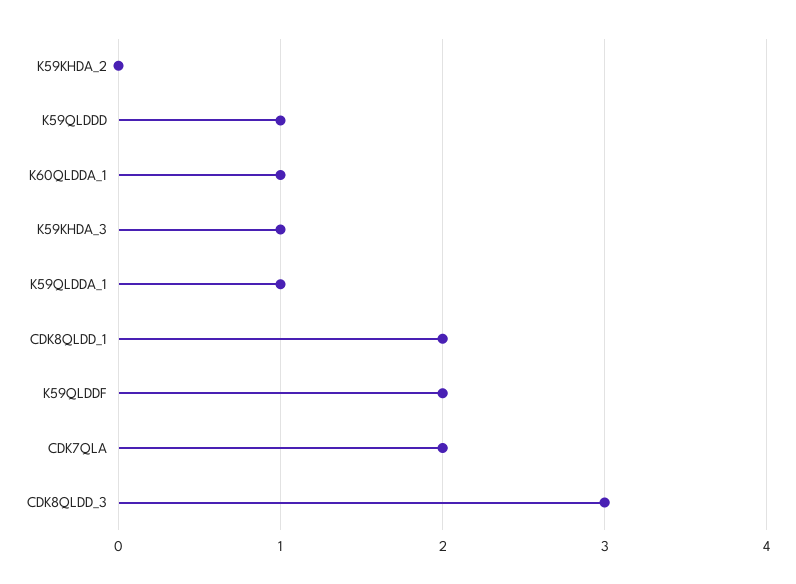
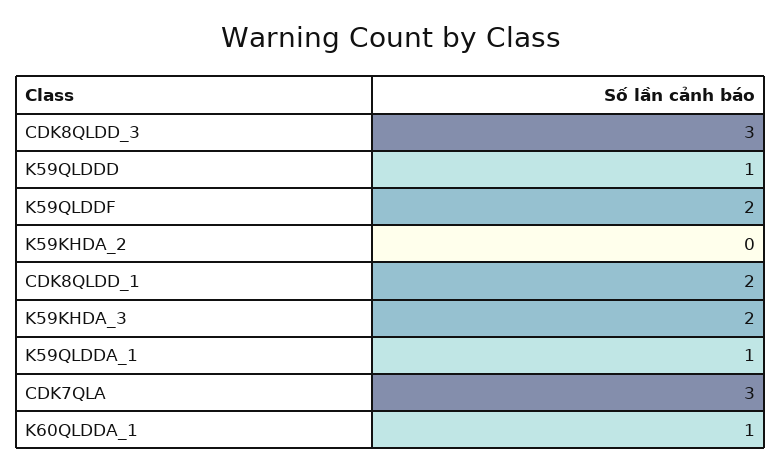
  {
    "K59KHDA_2": 0,
    "K59QLDDD": 1,
    "K60QLDDA_1": 1,
-   "K59KHDA_3": 1,
+   "K59KHDA_3": 2,
    "K59QLDDA_1": 1,
    "CDK8QLDD_1": 2,
    "K59QLDDF": 2,
-   "CDK7QLA": 2,
+   "CDK7QLA": 3,
    "CDK8QLDD_3": 3
  }

